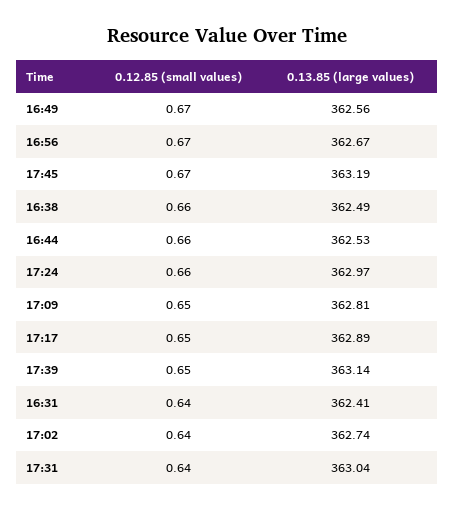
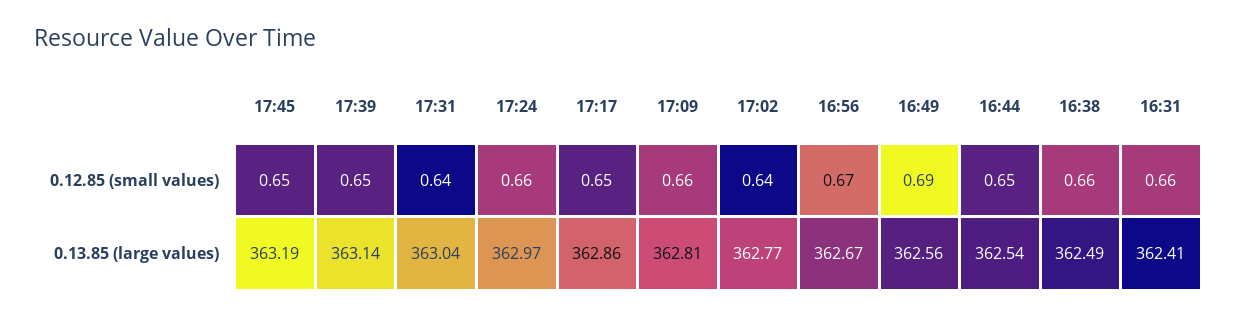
  {
    "0.12.85 (small values)": {
-     "16:49": 0.67,
+     "16:49": 0.69,
      "16:56": 0.67,
-     "17:45": 0.67,
+     "17:45": 0.65,
      "16:38": 0.66,
-     "16:44": 0.66,
+     "16:44": 0.65,
      "17:24": 0.66,
-     "17:09": 0.65,
+     "17:09": 0.66,
      "17:17": 0.65,
      "17:39": 0.65,
-     "16:31": 0.64,
+     "16:31": 0.66,
      "17:02": 0.64,
      "17:31": 0.64
    },
    "0.13.85 (large values)": {
      "16:49": 362.56,
      "16:56": 362.67,
      "17:45": 363.19,
      "16:38": 362.49,
-     "16:44": 362.53,
+     "16:44": 362.54,
      "17:24": 362.97,
      "17:09": 362.81,
-     "17:17": 362.89,
+     "17:17": 362.86,
      "17:39": 363.14,
      "16:31": 362.41,
-     "17:02": 362.74,
+     "17:02": 362.77,
      "17:31": 363.04
    }
  }

